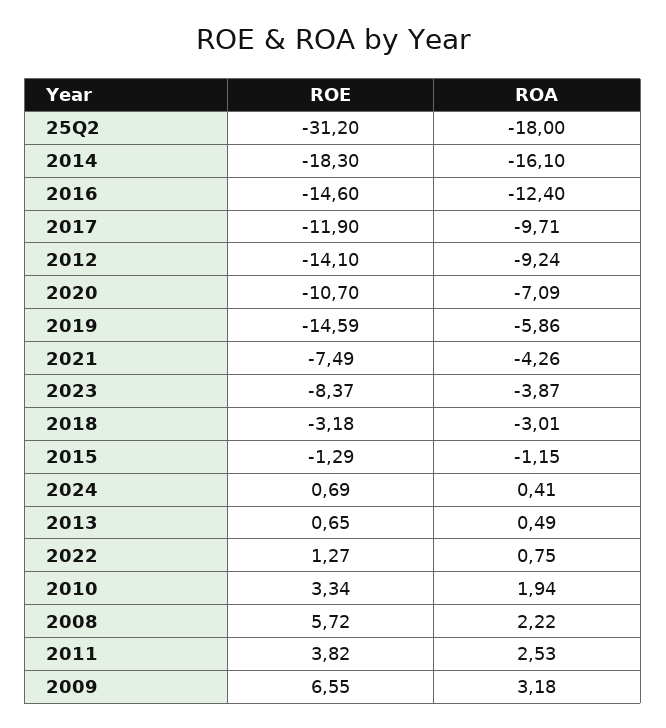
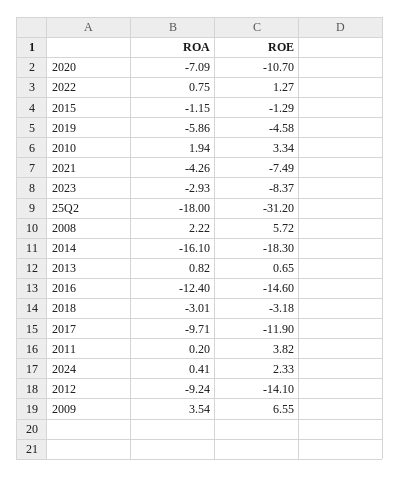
  {
    "ROE": {
      "25Q2": -31.2,
      "2014": -18.3,
      "2016": -14.6,
      "2017": -11.9,
      "2012": -14.1,
      "2020": -10.7,
-     "2019": -14.59,
+     "2019": -4.58,
      "2021": -7.49,
      "2023": -8.37,
      "2018": -3.18,
      "2015": -1.29,
-     "2024": 0.69,
+     "2024": 2.33,
      "2013": 0.65,
      "2022": 1.27,
      "2010": 3.34,
      "2008": 5.72,
      "2011": 3.82,
      "2009": 6.55
    },
    "ROA": {
      "25Q2": -18,
      "2014": -16.1,
      "2016": -12.4,
      "2017": -9.71,
      "2012": -9.24,
      "2020": -7.09,
      "2019": -5.86,
      "2021": -4.26,
-     "2023": -3.87,
+     "2023": -2.93,
      "2018": -3.01,
      "2015": -1.15,
      "2024": 0.41,
-     "2013": 0.49,
+     "2013": 0.82,
      "2022": 0.75,
      "2010": 1.94,
      "2008": 2.22,
-     "2011": 2.53,
+     "2011": 0.2,
-     "2009": 3.18
+     "2009": 3.54
    }
  }

